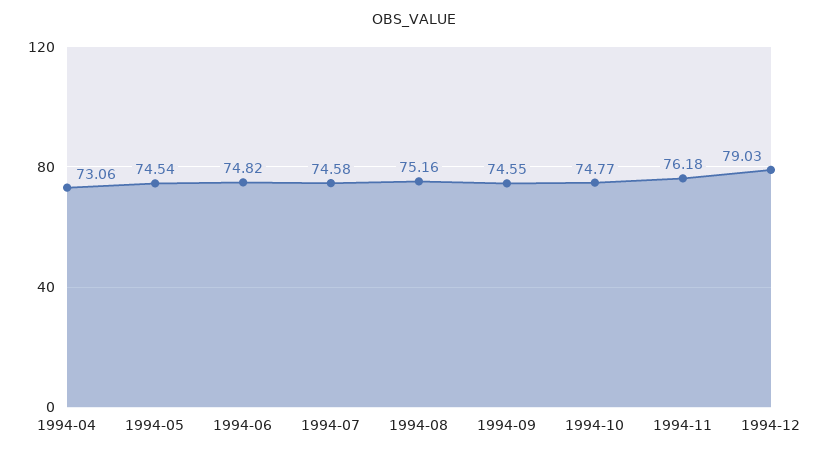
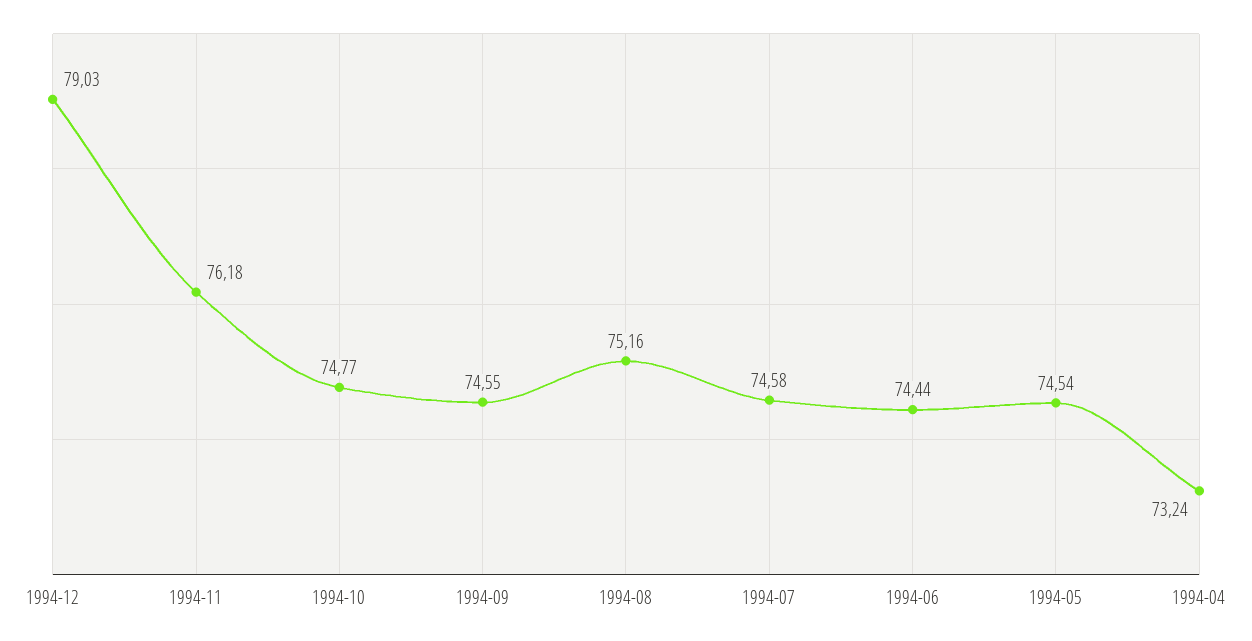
  {
-   "1994-04": 73.06,
+   "1994-04": 73.24,
    "1994-05": 74.54,
-   "1994-06": 74.82,
+   "1994-06": 74.44,
    "1994-07": 74.58,
    "1994-08": 75.16,
    "1994-09": 74.55,
    "1994-10": 74.77,
    "1994-11": 76.18,
    "1994-12": 79.03
  }

